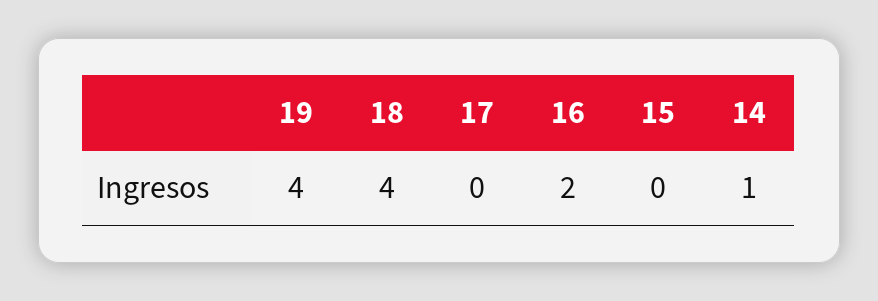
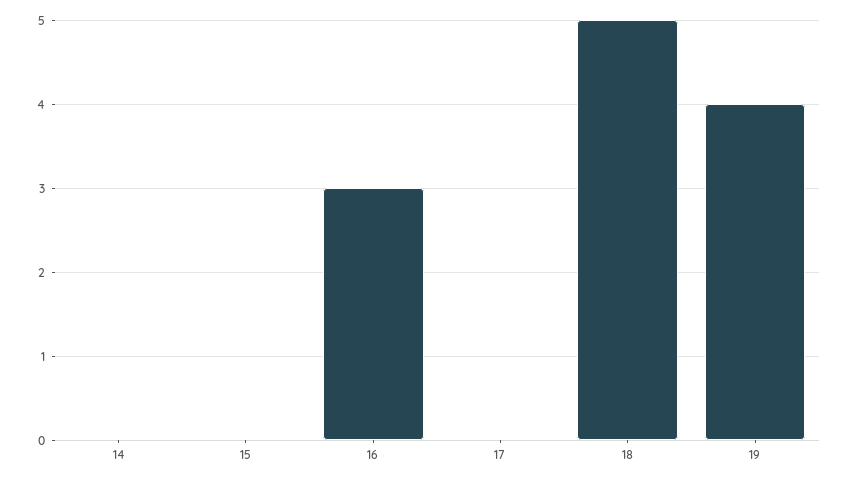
  {
    "19": 4,
-   "18": 4,
+   "18": 5,
    "17": 0,
-   "16": 2,
+   "16": 3,
    "15": 0,
-   "14": 1
+   "14": 0
  }

